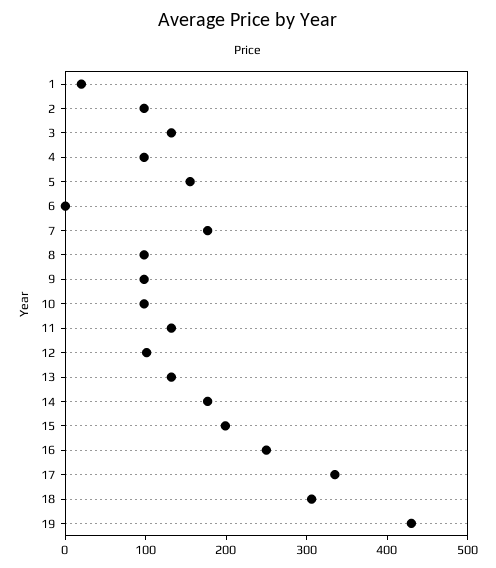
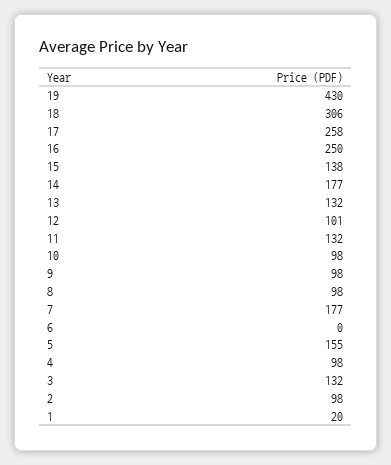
  {
    "1": 20,
    "2": 98,
    "3": 132,
    "4": 98,
    "5": 155,
    "6": 0,
    "7": 177,
    "8": 98,
    "9": 98,
    "10": 98,
    "11": 132,
    "12": 101,
    "13": 132,
    "14": 177,
-   "15": 200,
+   "15": 138,
    "16": 250,
-   "17": 340,
+   "17": 258,
    "18": 306,
    "19": 430
  }

